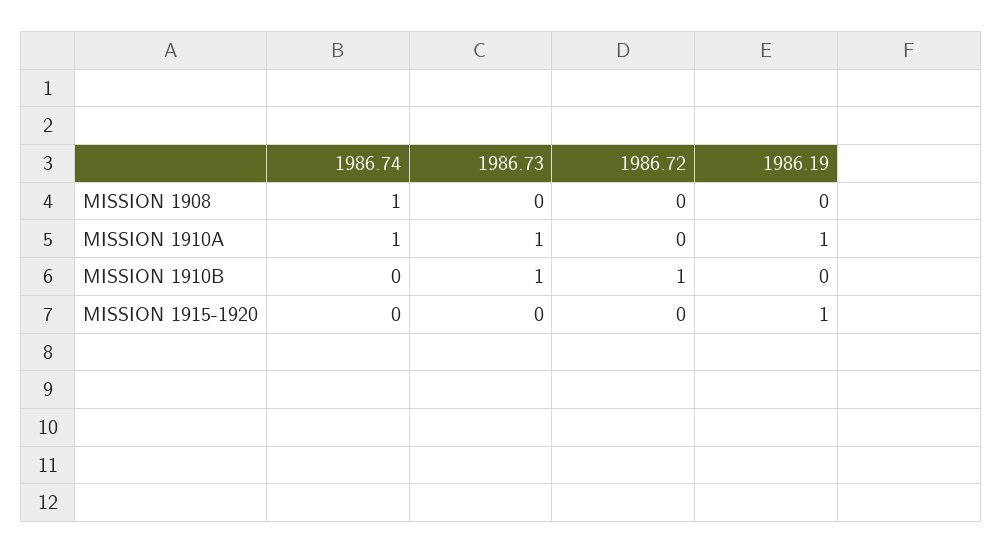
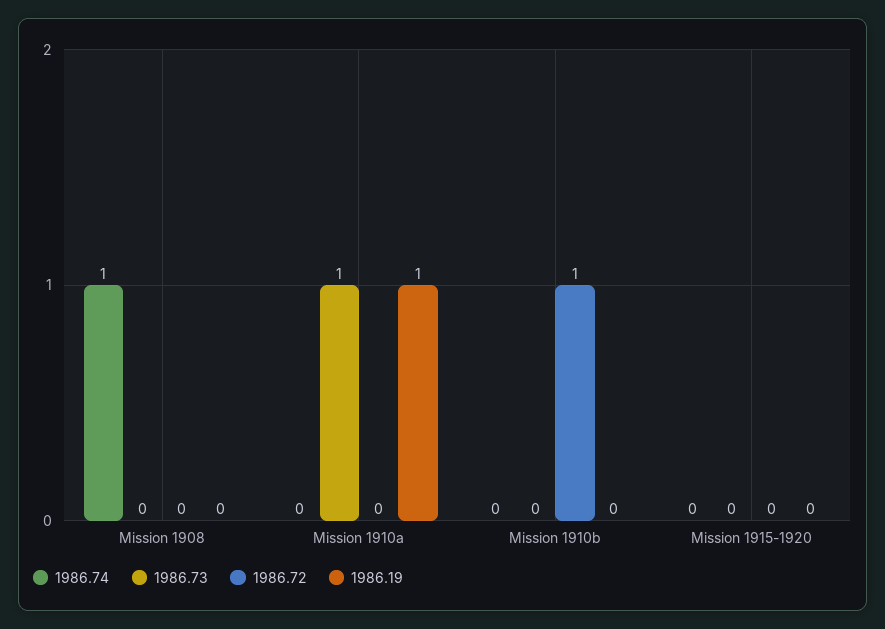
  {
    "1986.74": {
      "MISSION 1908": 1,
-     "MISSION 1910A": 1,
+     "MISSION 1910A": 0,
      "MISSION 1910B": 0,
      "MISSION 1915-1920": 0
    },
    "1986.73": {
      "MISSION 1908": 0,
      "MISSION 1910A": 1,
-     "MISSION 1910B": 1,
+     "MISSION 1910B": 0,
      "MISSION 1915-1920": 0
    },
    "1986.72": {
      "MISSION 1908": 0,
      "MISSION 1910A": 0,
      "MISSION 1910B": 1,
      "MISSION 1915-1920": 0
    },
    "1986.19": {
      "MISSION 1908": 0,
      "MISSION 1910A": 1,
      "MISSION 1910B": 0,
-     "MISSION 1915-1920": 1
+     "MISSION 1915-1920": 0
    }
  }

